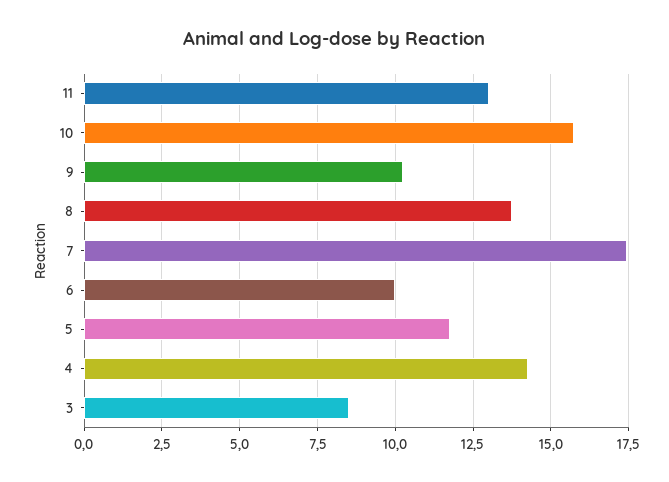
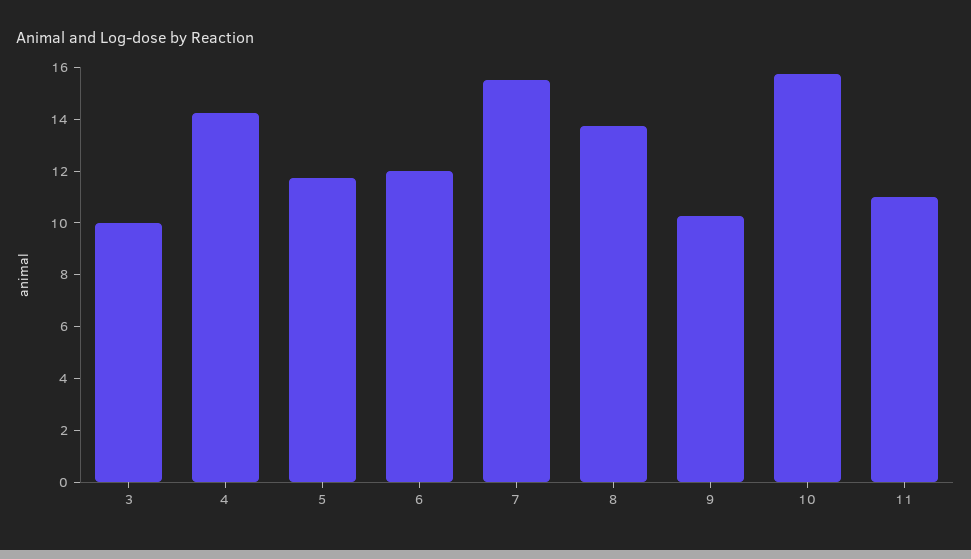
  {
-   "11": 13,
+   "11": 11,
    "10": 15.75,
    "9": 10.25,
    "8": 13.75,
-   "7": 17.5,
+   "7": 15.5,
-   "6": 10,
+   "6": 12,
    "5": 11.75,
    "4": 14.25,
-   "3": 8.5
+   "3": 10
  }

